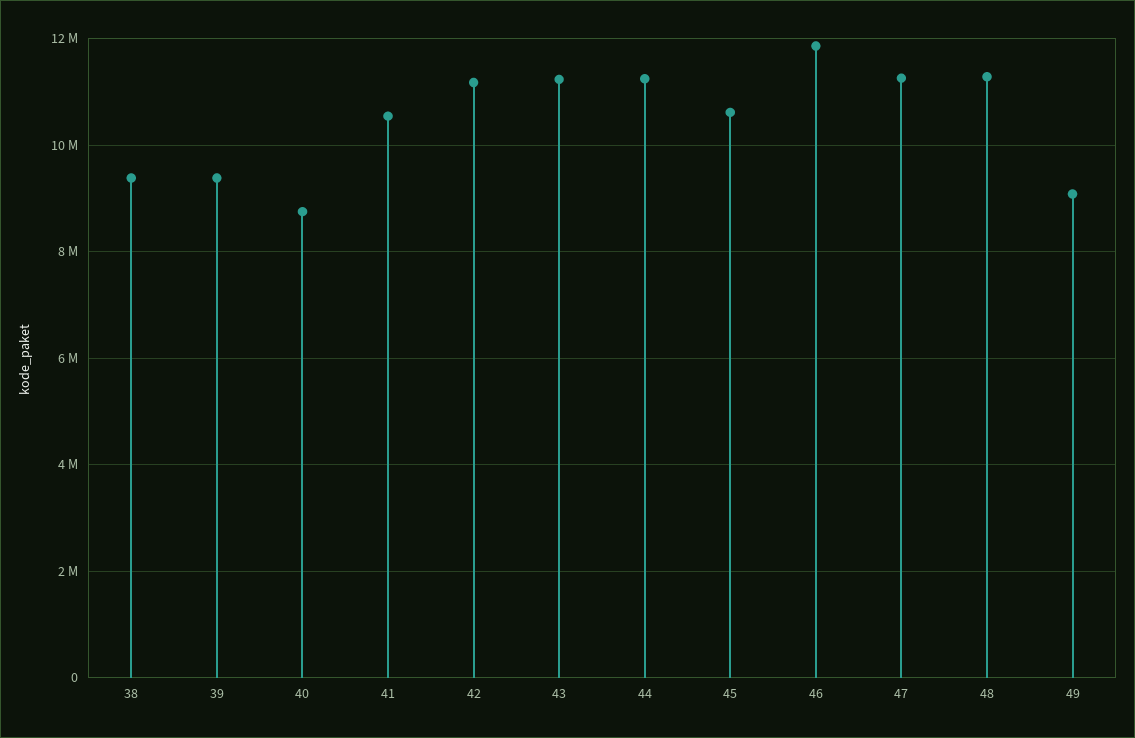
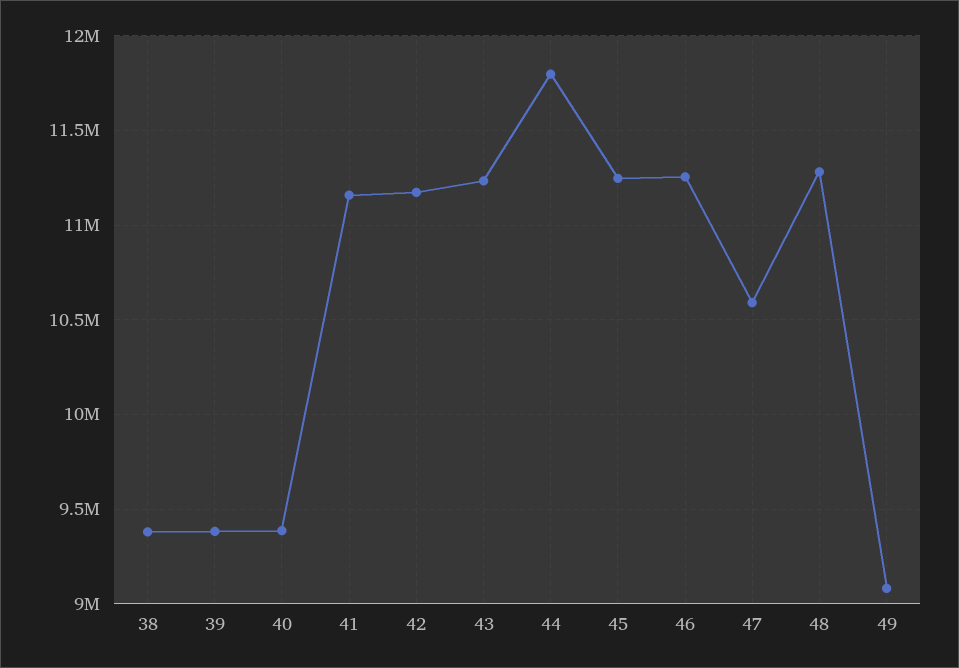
  {
    "38": 9400000,
    "39": 9400000,
-   "40": 8800000,
+   "40": 9400000,
-   "41": 10600000,
+   "41": 11150000,
    "42": 11150000,
    "43": 11250000,
-   "44": 11200000,
+   "44": 11800000,
-   "45": 10600000,
+   "45": 11250000,
-   "46": 11800000,
+   "46": 11250000,
-   "47": 11200000,
+   "47": 10600000,
    "48": 11300000,
    "49": 9100000
  }

